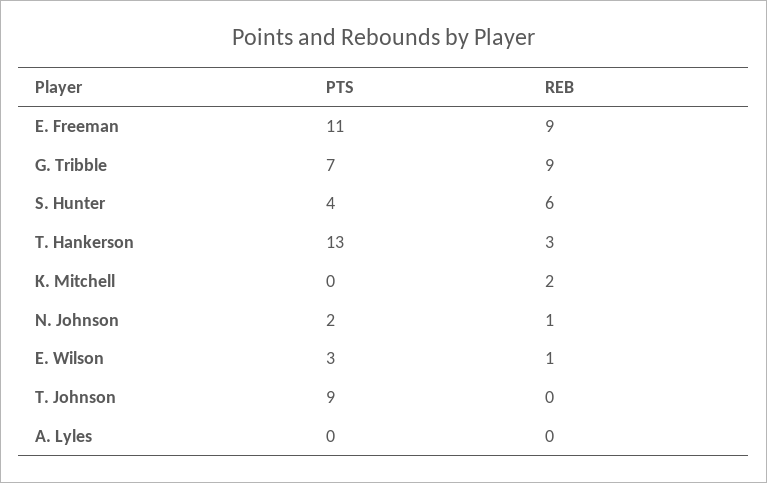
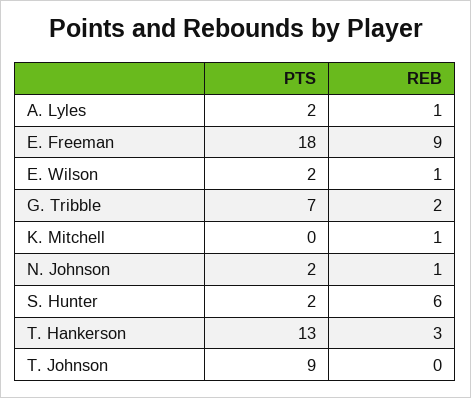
  {
    "PTS": {
-     "E. Freeman": 11,
+     "E. Freeman": 18,
      "G. Tribble": 7,
-     "S. Hunter": 4,
+     "S. Hunter": 2,
      "T. Hankerson": 13,
      "K. Mitchell": 0,
      "N. Johnson": 2,
-     "E. Wilson": 3,
+     "E. Wilson": 2,
      "T. Johnson": 9,
-     "A. Lyles": 0
+     "A. Lyles": 2
    },
    "REB": {
      "E. Freeman": 9,
-     "G. Tribble": 9,
+     "G. Tribble": 2,
      "S. Hunter": 6,
      "T. Hankerson": 3,
-     "K. Mitchell": 2,
+     "K. Mitchell": 1,
      "N. Johnson": 1,
      "E. Wilson": 1,
      "T. Johnson": 0,
-     "A. Lyles": 0
+     "A. Lyles": 1
    }
  }

